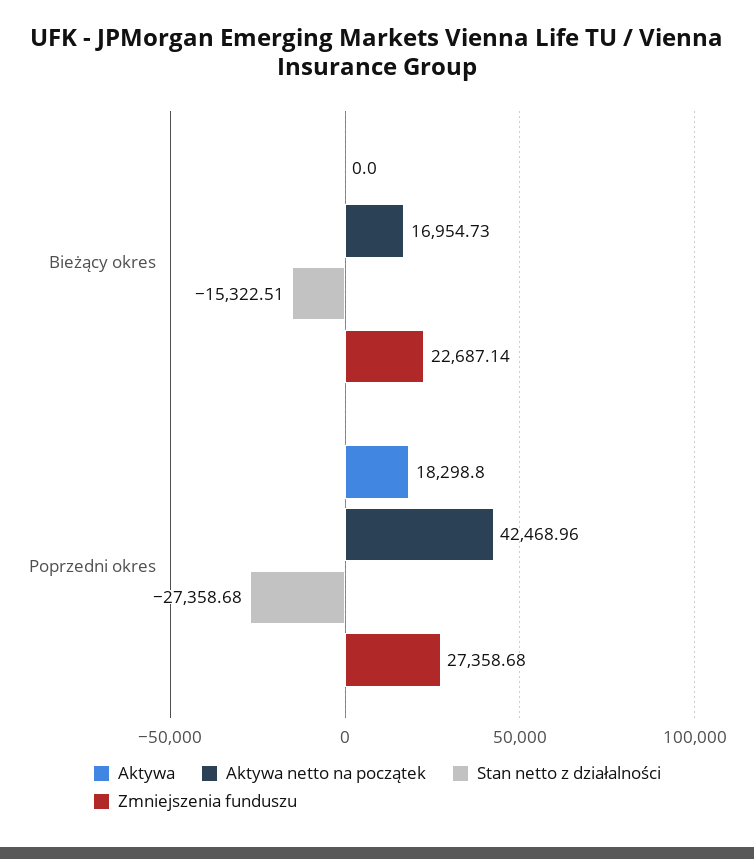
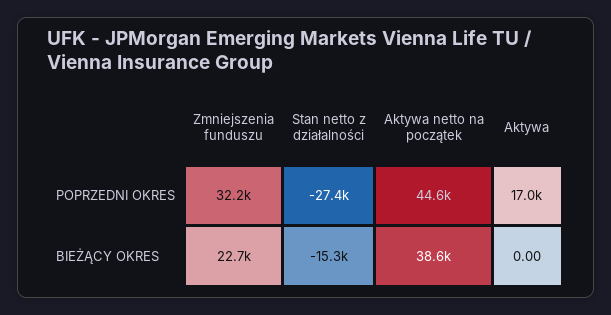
  {
    "Aktywa": {
      "Bieżący okres": 0,
-     "Poprzedni okres": 18298.8
+     "Poprzedni okres": 17000
    },
    "Aktywa netto na początek": {
-     "Bieżący okres": 16954.73,
+     "Bieżący okres": 38600,
-     "Poprzedni okres": 42468.96
+     "Poprzedni okres": 44600
    },
    "Stan netto z działalności": {
      "Bieżący okres": -15322.51,
      "Poprzedni okres": -27358.68
    },
    "Zmniejszenia funduszu": {
      "Bieżący okres": 22687.14,
-     "Poprzedni okres": 27358.68
+     "Poprzedni okres": 32200
    }
  }

